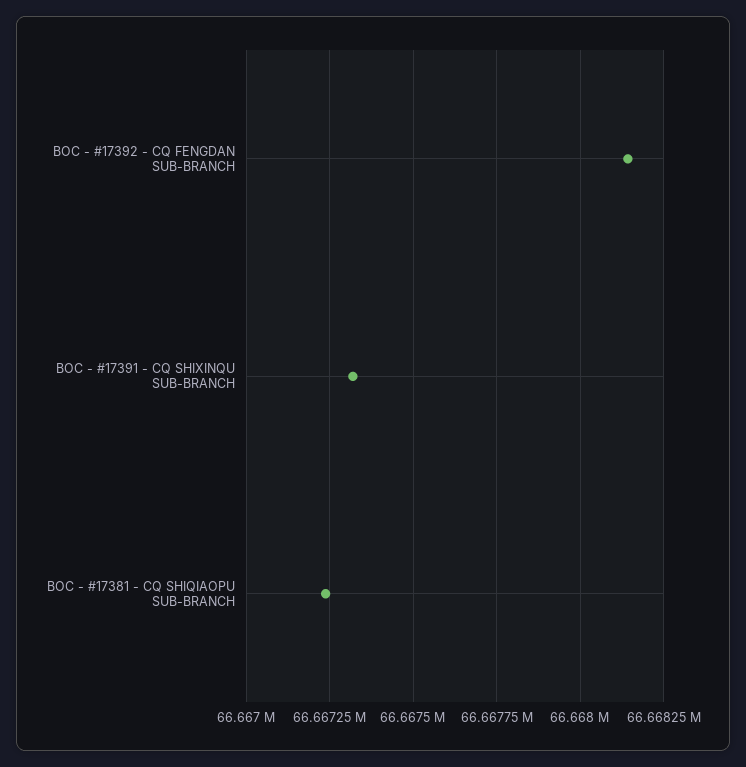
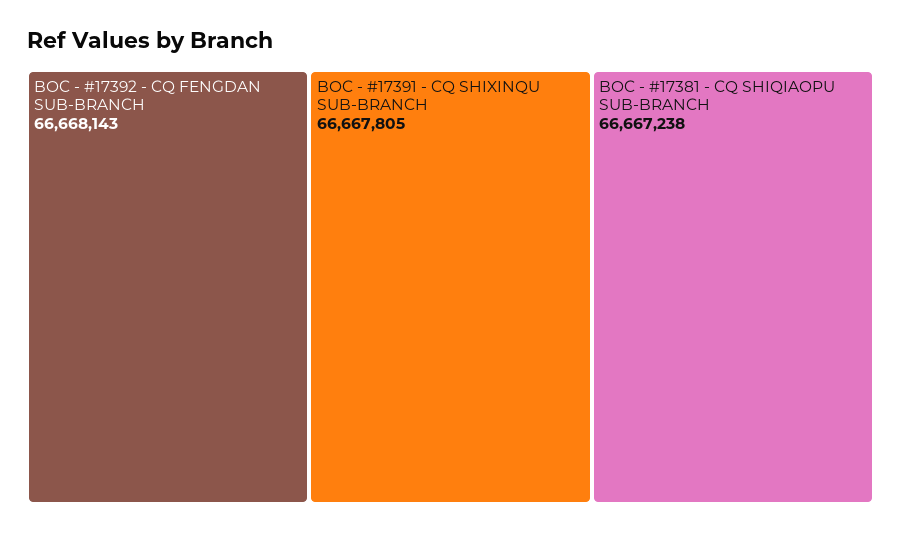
  {
    "BOC - #17392 - CQ FENGDAN SUB-BRANCH": 66668143,
-   "BOC - #17391 - CQ SHIXINQU SUB-BRANCH": 66667325,
+   "BOC - #17391 - CQ SHIXINQU SUB-BRANCH": 66667805,
    "BOC - #17381 - CQ SHIQIAOPU SUB-BRANCH": 66667238
  }

